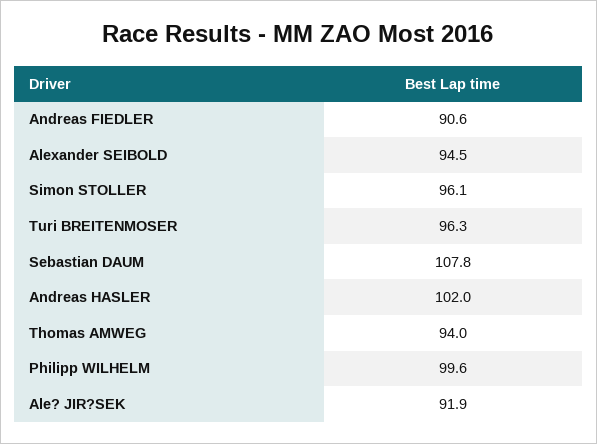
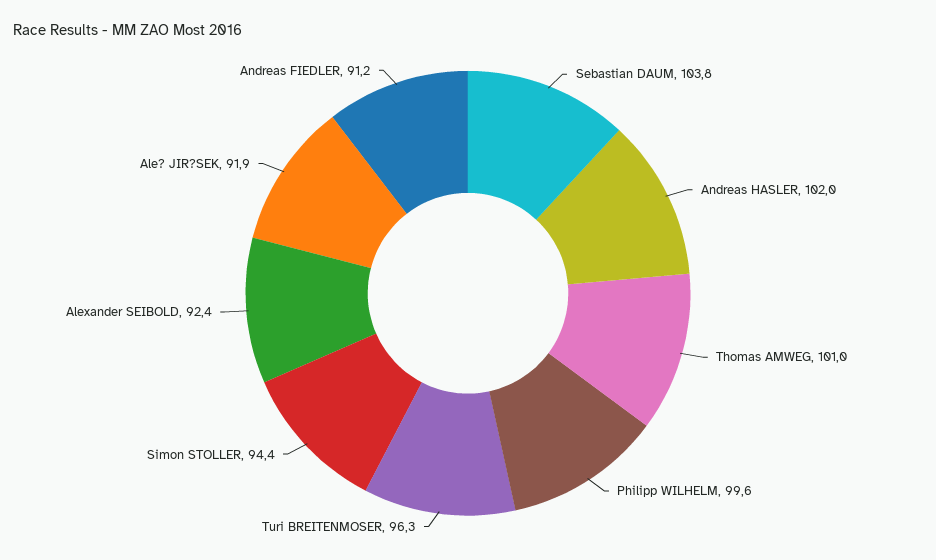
  {
-   "Andreas FIEDLER": 90.6,
+   "Andreas FIEDLER": 91.2,
-   "Alexander SEIBOLD": 94.5,
+   "Alexander SEIBOLD": 92.4,
-   "Simon STOLLER": 96.1,
+   "Simon STOLLER": 94.4,
    "Turi BREITENMOSER": 96.3,
-   "Sebastian DAUM": 107.8,
+   "Sebastian DAUM": 103.8,
    "Andreas HASLER": 102,
-   "Thomas AMWEG": 94,
+   "Thomas AMWEG": 101,
    "Philipp WILHELM": 99.6,
    "Ale? JIR?SEK": 91.9
  }

